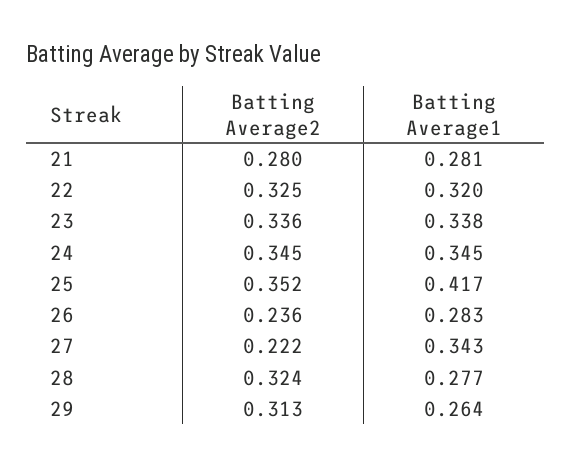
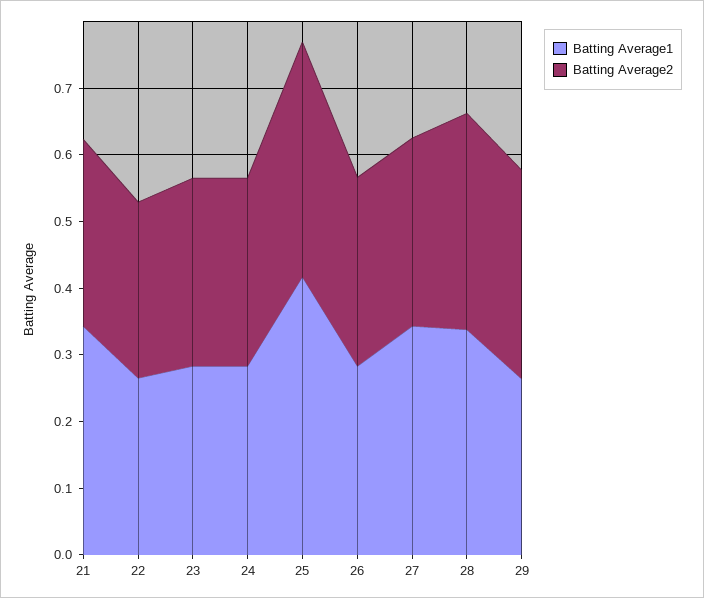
  {
    "Batting Average2": {
      "21": 0.28,
-     "22": 0.325,
+     "22": 0.26,
-     "23": 0.336,
+     "23": 0.28,
-     "24": 0.345,
+     "24": 0.28,
      "25": 0.352,
-     "26": 0.236,
+     "26": 0.28,
-     "27": 0.222,
+     "27": 0.28,
      "28": 0.324,
      "29": 0.313
    },
    "Batting Average1": {
-     "21": 0.281,
+     "21": 0.34,
-     "22": 0.32,
+     "22": 0.26,
-     "23": 0.338,
+     "23": 0.28,
-     "24": 0.345,
+     "24": 0.28,
      "25": 0.417,
      "26": 0.283,
      "27": 0.343,
-     "28": 0.277,
+     "28": 0.34,
      "29": 0.264
    }
  }

